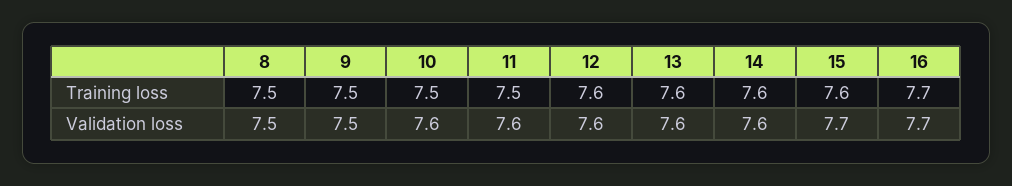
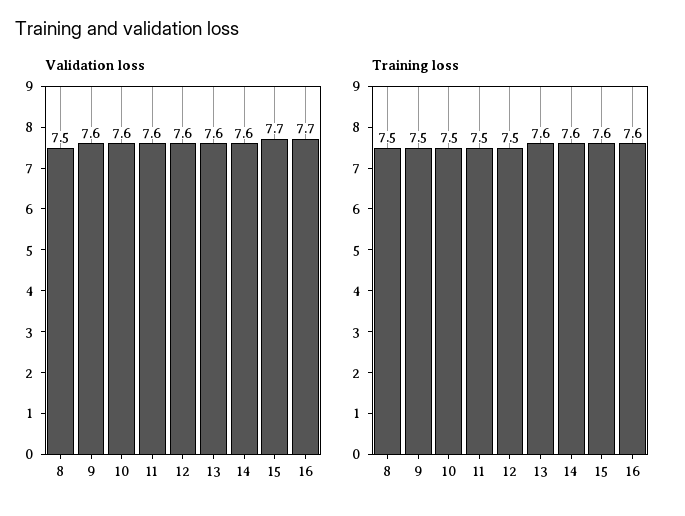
  {
    "Training loss": {
      "8": 7.5,
      "9": 7.5,
      "10": 7.5,
      "11": 7.5,
-     "12": 7.6,
+     "12": 7.5,
      "13": 7.6,
      "14": 7.6,
      "15": 7.6,
-     "16": 7.7
+     "16": 7.6
    },
    "Validation loss": {
      "8": 7.5,
-     "9": 7.5,
+     "9": 7.6,
      "10": 7.6,
      "11": 7.6,
      "12": 7.6,
      "13": 7.6,
      "14": 7.6,
      "15": 7.7,
      "16": 7.7
    }
  }

